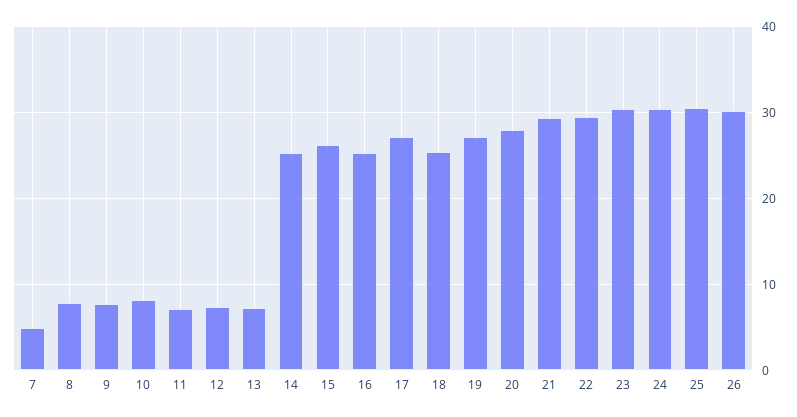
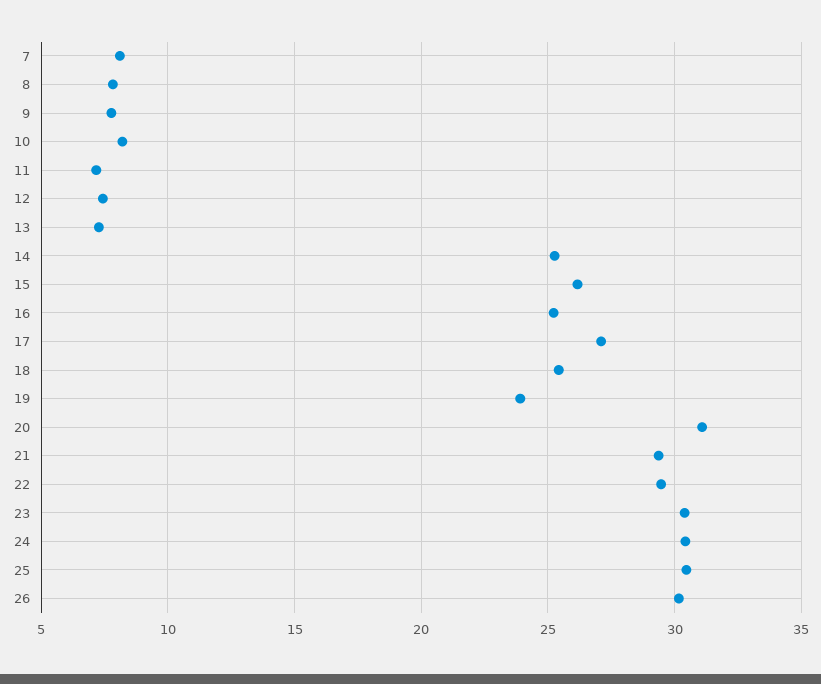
  {
-   "7": 5,
+   "7": 8,
    "8": 8,
    "9": 8,
    "10": 8,
    "11": 7,
    "12": 7.5,
    "13": 7.5,
    "14": 25.5,
    "15": 26,
    "16": 25,
    "17": 27,
    "18": 25.5,
-   "19": 27,
+   "19": 24,
-   "20": 28,
+   "20": 31,
    "21": 29.5,
    "22": 29.5,
    "23": 30.5,
    "24": 30.5,
    "25": 30.5,
    "26": 30
  }

